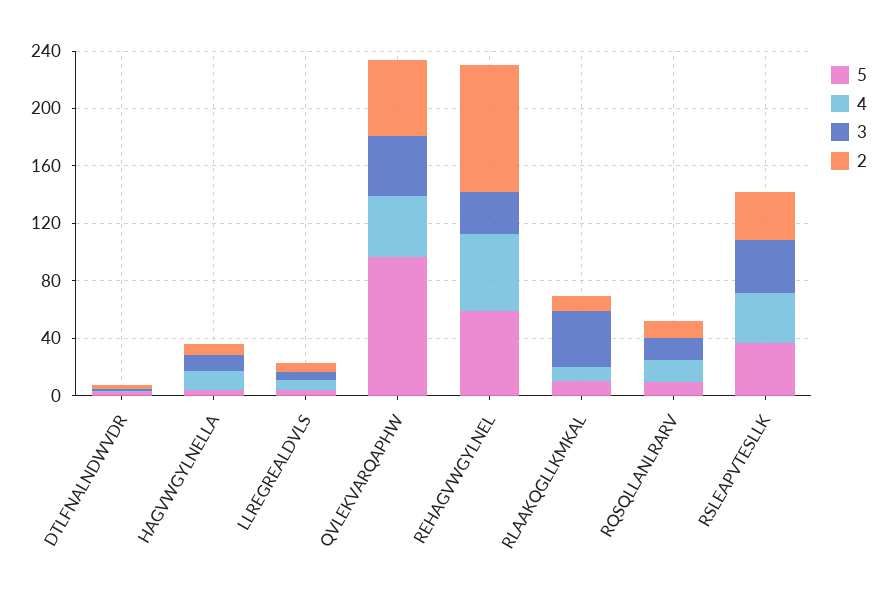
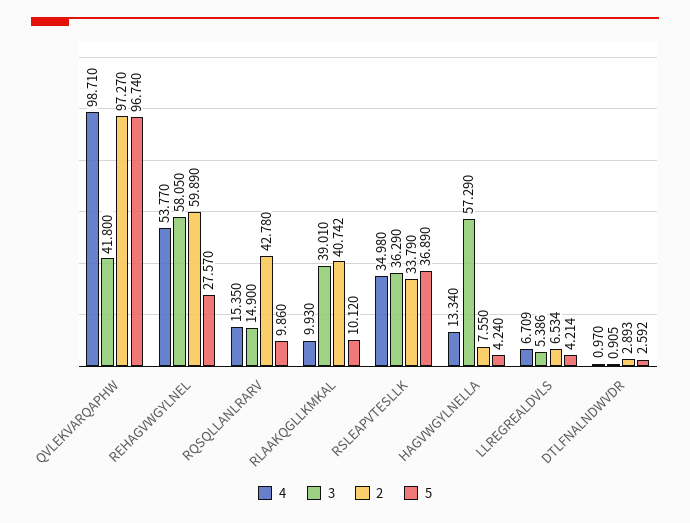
  {
    "5": {
      "DTLFNALNDWVDR": 2.592,
      "HAGVWGYLNELLA": 4.24,
      "LLREGREALDVLS": 4.214,
      "QVLEKVARQAPHW": 96.74,
-     "REHAGVWGYLNEL": 60,
+     "REHAGVWGYLNEL": 27.57,
      "RLAAKQGLLKMKAL": 10.12,
      "RQSQLLANLRARV": 9.86,
      "RSLEAPVTESLLK": 36.89
    },
    "4": {
      "DTLFNALNDWVDR": 0.97,
      "HAGVWGYLNELLA": 13.34,
      "LLREGREALDVLS": 6.709,
-     "QVLEKVARQAPHW": 40,
+     "QVLEKVARQAPHW": 98.71,
      "REHAGVWGYLNEL": 53.77,
      "RLAAKQGLLKMKAL": 9.93,
      "RQSQLLANLRARV": 15.35,
      "RSLEAPVTESLLK": 34.98
    },
    "3": {
      "DTLFNALNDWVDR": 0.905,
-     "HAGVWGYLNELLA": 10,
+     "HAGVWGYLNELLA": 57.29,
      "LLREGREALDVLS": 5.386,
      "QVLEKVARQAPHW": 41.8,
-     "REHAGVWGYLNEL": 30,
+     "REHAGVWGYLNEL": 58.05,
      "RLAAKQGLLKMKAL": 39.01,
      "RQSQLLANLRARV": 14.9,
      "RSLEAPVTESLLK": 36.29
    },
    "2": {
      "DTLFNALNDWVDR": 2.893,
      "HAGVWGYLNELLA": 7.55,
      "LLREGREALDVLS": 6.534,
-     "QVLEKVARQAPHW": 50,
+     "QVLEKVARQAPHW": 97.27,
-     "REHAGVWGYLNEL": 90,
+     "REHAGVWGYLNEL": 59.89,
-     "RLAAKQGLLKMKAL": 10,
+     "RLAAKQGLLKMKAL": 40.742,
-     "RQSQLLANLRARV": 10,
+     "RQSQLLANLRARV": 42.78,
      "RSLEAPVTESLLK": 33.79
    }
  }

